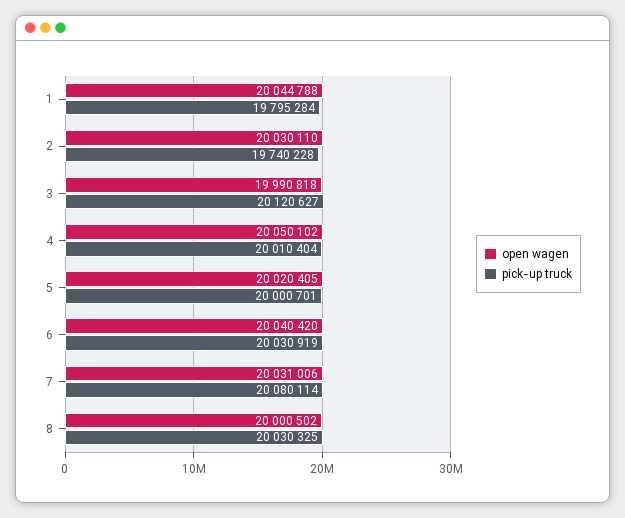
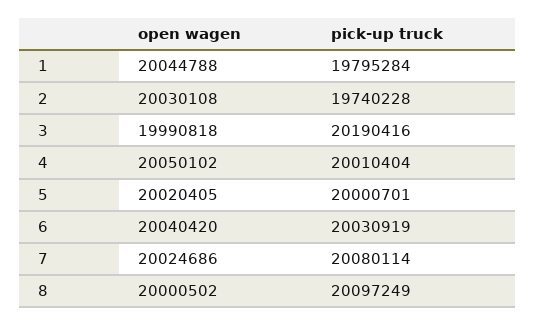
  {
    "open wagen": {
      "1": 20044788,
-     "2": 20030110,
+     "2": 20030108,
      "3": 19990818,
      "4": 20050102,
      "5": 20020405,
      "6": 20040420,
-     "7": 20031006,
+     "7": 20024686,
      "8": 20000502
    },
    "pick-up truck": {
      "1": 19795284,
      "2": 19740228,
-     "3": 20120627,
+     "3": 20190416,
      "4": 20010404,
      "5": 20000701,
      "6": 20030919,
      "7": 20080114,
-     "8": 20030325
+     "8": 20097249
    }
  }

